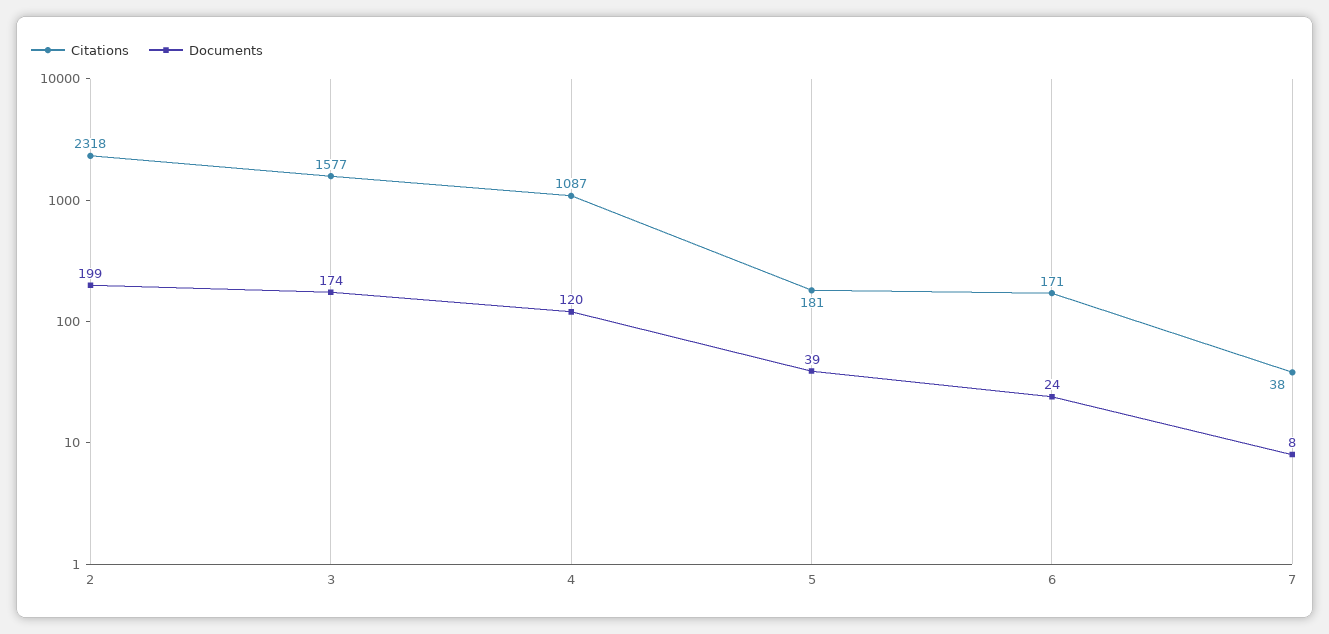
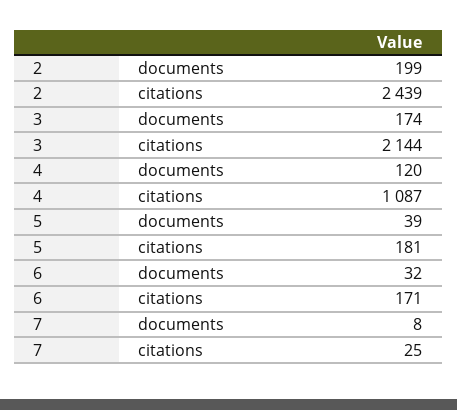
  {
    "Citations": {
-     "2": 2318,
+     "2": 2439,
-     "3": 1577,
+     "3": 2144,
      "4": 1087,
      "5": 181,
      "6": 171,
-     "7": 38
+     "7": 25
    },
    "Documents": {
      "2": 199,
      "3": 174,
      "4": 120,
      "5": 39,
-     "6": 24,
+     "6": 32,
      "7": 8
    }
  }

